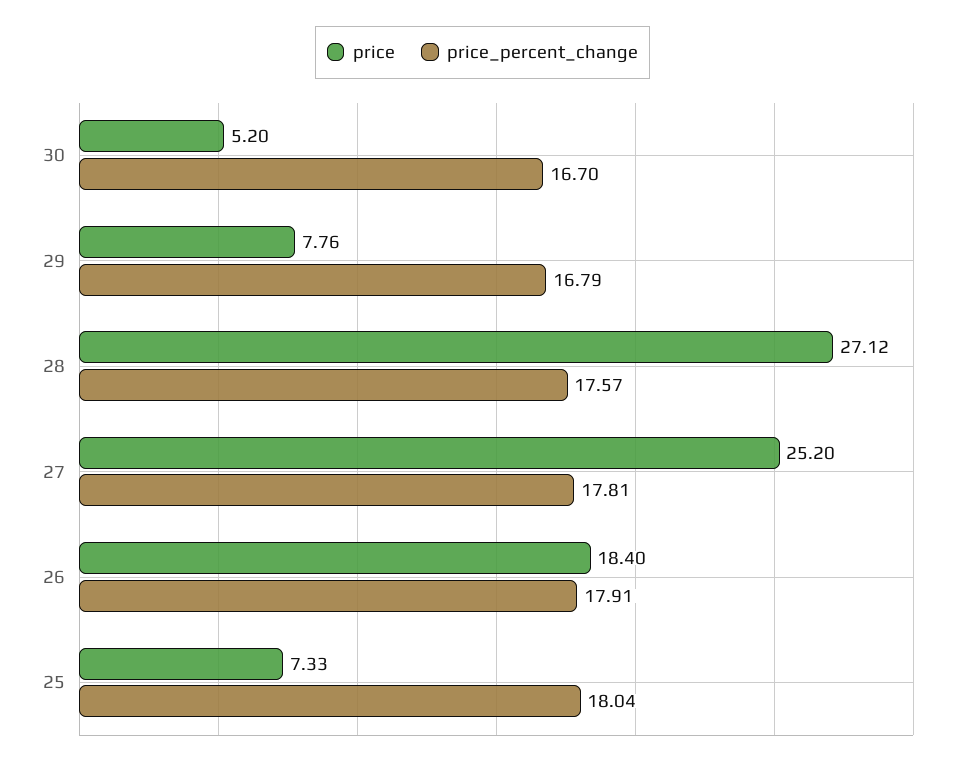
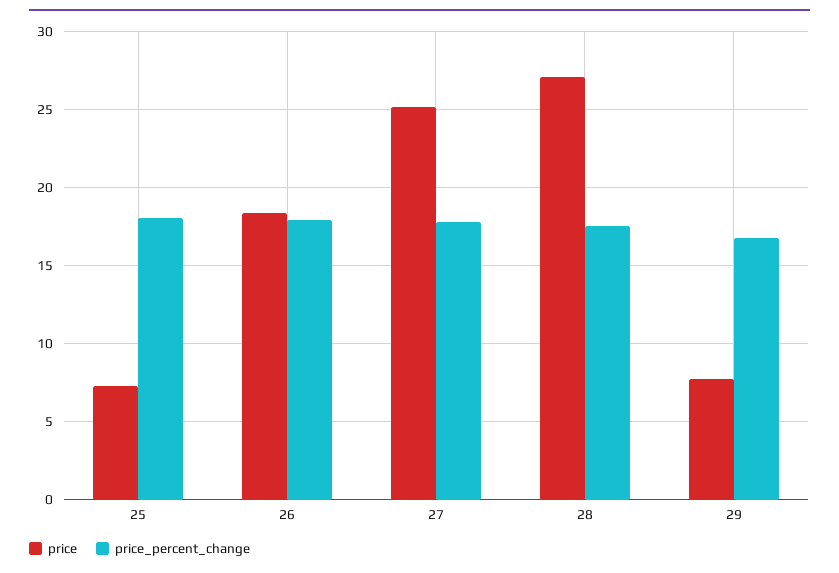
  {
    "price": {
-     "30": 5.2,
      "29": 7.76,
      "28": 27.12,
      "27": 25.2,
      "26": 18.4,
      "25": 7.33
    },
    "price_percent_change": {
-     "30": 16.7,
      "29": 16.79,
      "28": 17.57,
      "27": 17.81,
      "26": 17.91,
      "25": 18.04
    }
  }

